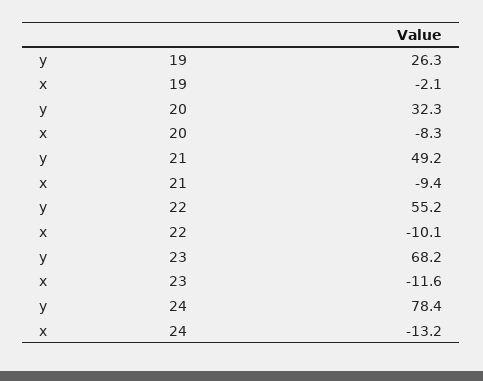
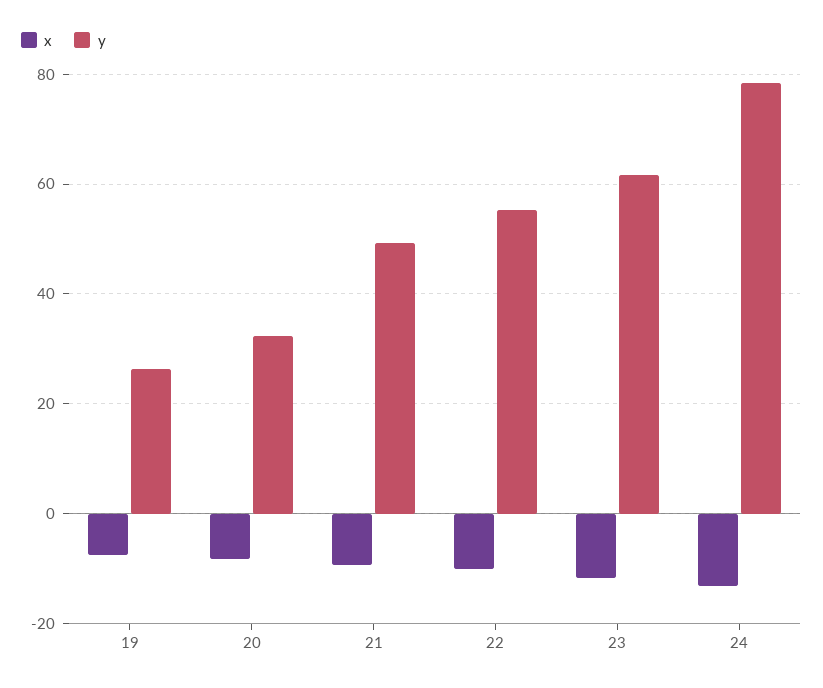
  {
    "y": {
      "19": 26.3,
      "20": 32.3,
      "21": 49.2,
      "22": 55.2,
-     "23": 68.2,
+     "23": 62,
      "24": 78.4
    },
    "x": {
-     "19": -2.1,
+     "19": -8,
      "20": -8.3,
      "21": -9.4,
      "22": -10.1,
      "23": -11.6,
      "24": -13.2
    }
  }

